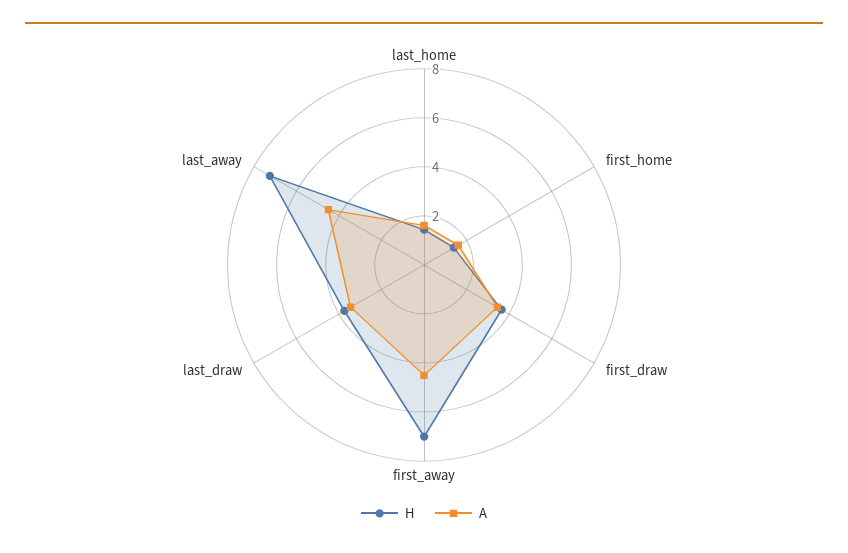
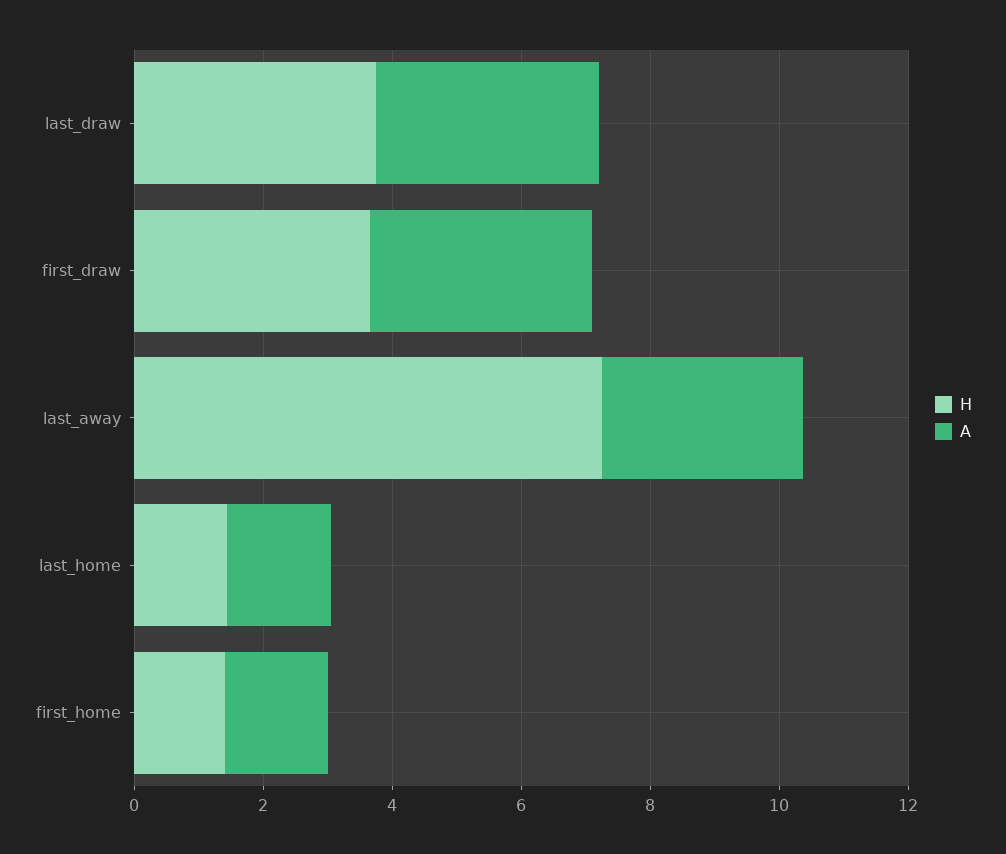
  {
    "H": {
      "last_home": 1.5,
      "first_home": 1.5,
      "first_draw": 3.5,
-     "first_away": 7,
      "last_draw": 4,
      "last_away": 7.5
    },
    "A": {
      "last_home": 1.5,
      "first_home": 1.5,
      "first_draw": 3.5,
-     "first_away": 4.5,
      "last_draw": 3.5,
-     "last_away": 4.5
+     "last_away": 3
    }
  }

